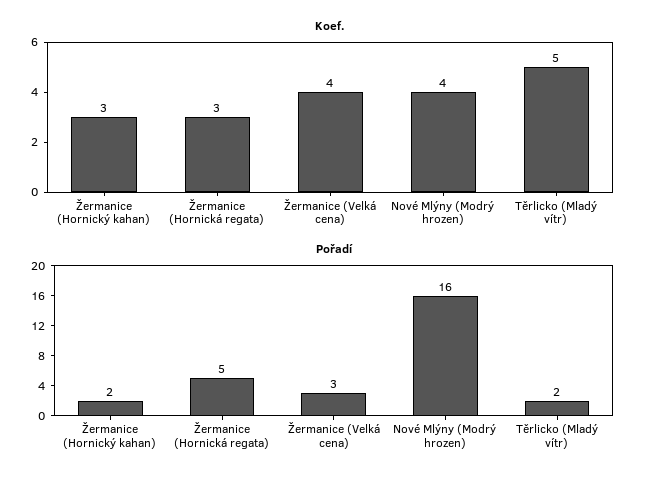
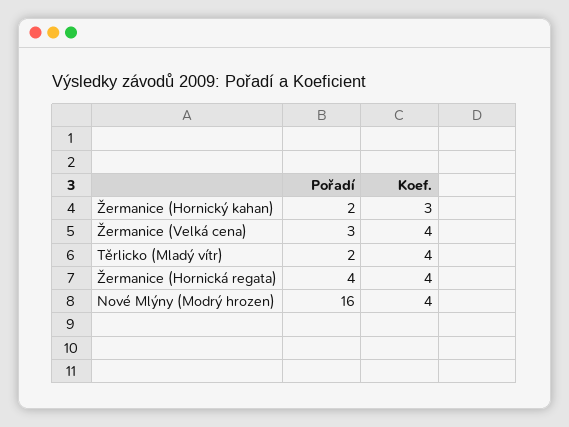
  {
    "Koef.": {
      "Žermanice (Hornický kahan)": 3,
-     "Žermanice (Hornická regata)": 3,
+     "Žermanice (Hornická regata)": 4,
      "Žermanice (Velká cena)": 4,
      "Nové Mlýny (Modrý hrozen)": 4,
-     "Těrlicko (Mladý vítr)": 5
+     "Těrlicko (Mladý vítr)": 4
    },
    "Pořadí": {
      "Žermanice (Hornický kahan)": 2,
-     "Žermanice (Hornická regata)": 5,
+     "Žermanice (Hornická regata)": 4,
      "Žermanice (Velká cena)": 3,
      "Nové Mlýny (Modrý hrozen)": 16,
      "Těrlicko (Mladý vítr)": 2
    }
  }

